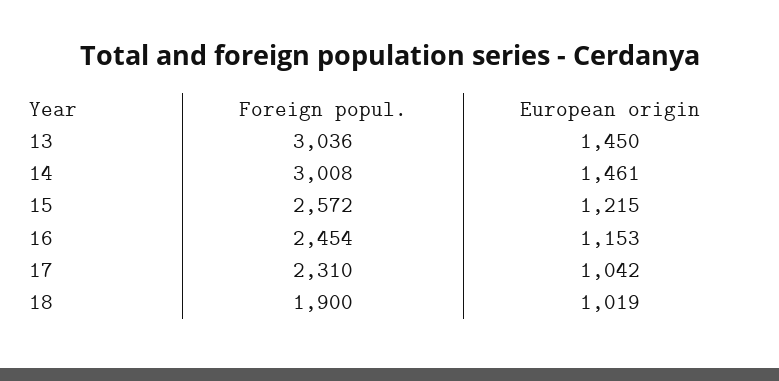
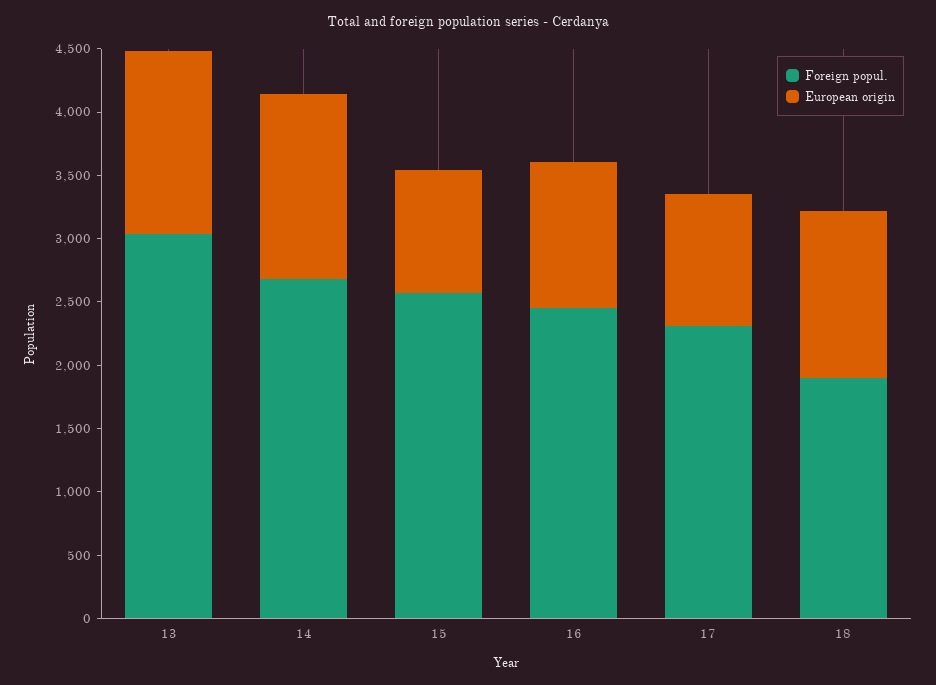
  {
    "Foreign popul.": {
      "13": 3036,
-     "14": 3008,
+     "14": 2700,
      "15": 2572,
      "16": 2454,
      "17": 2310,
      "18": 1900
    },
    "European origin": {
      "13": 1450,
      "14": 1461,
-     "15": 1215,
+     "15": 1000,
      "16": 1153,
      "17": 1042,
-     "18": 1019
+     "18": 1300
    }
  }

